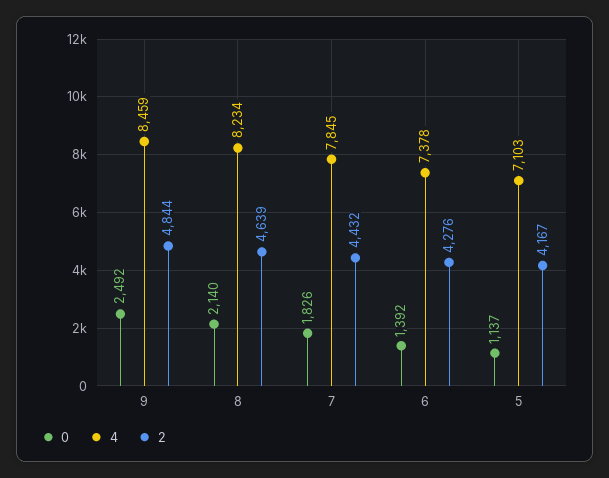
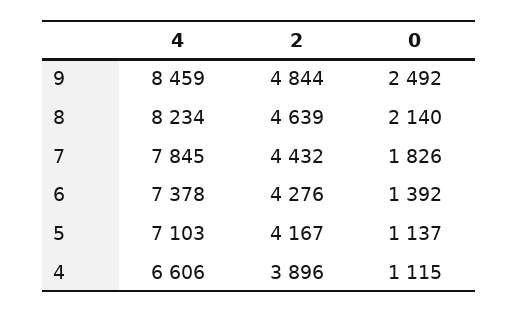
  {
    "0": {
      "9": 2492,
      "8": 2140,
      "7": 1826,
      "6": 1392,
-     "5": 1137
+     "5": 1137,
+     "4": 1115
    },
    "4": {
      "9": 8459,
      "8": 8234,
      "7": 7845,
      "6": 7378,
-     "5": 7103
+     "5": 7103,
+     "4": 6606
    },
    "2": {
      "9": 4844,
      "8": 4639,
      "7": 4432,
      "6": 4276,
-     "5": 4167
+     "5": 4167,
+     "4": 3896
    }
  }

